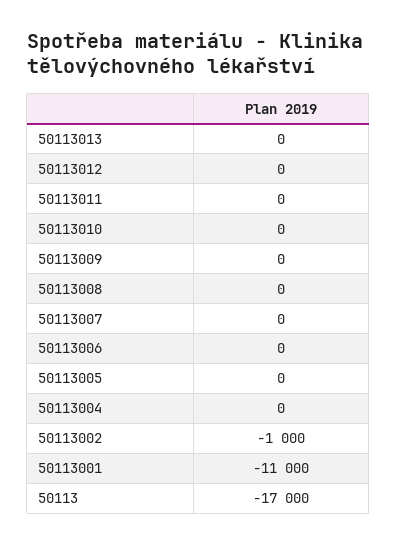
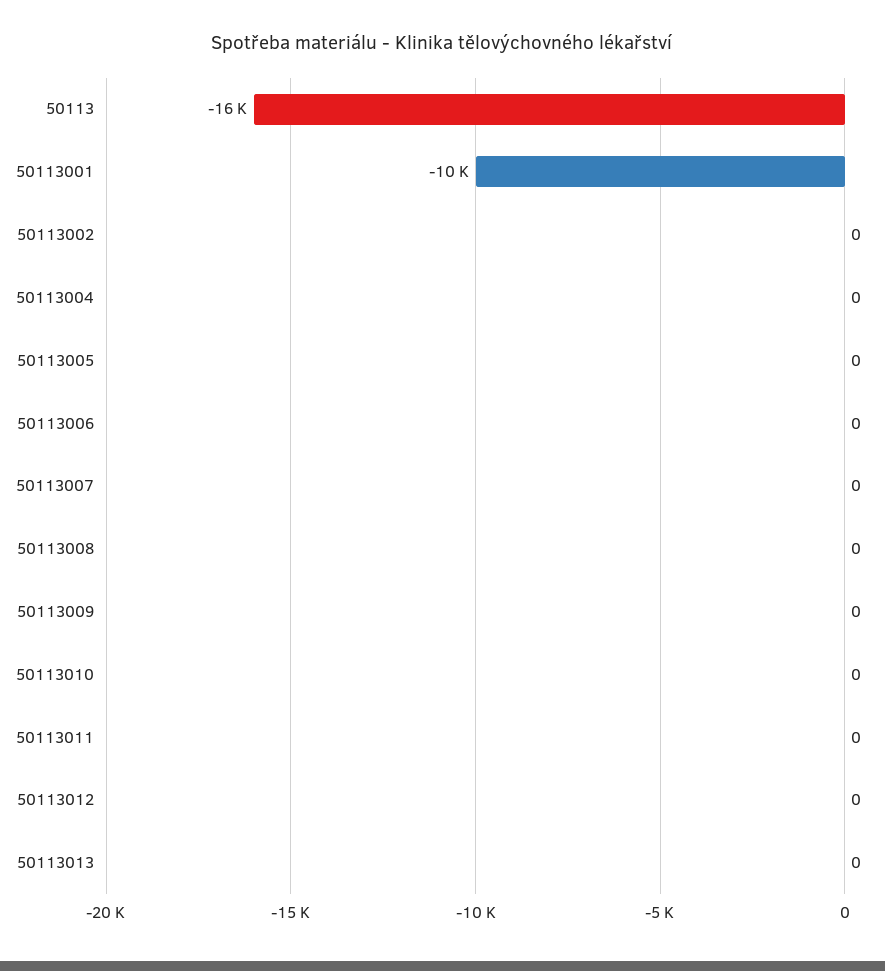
  {
    "50113013": 0,
    "50113012": 0,
    "50113011": 0,
    "50113010": 0,
    "50113009": 0,
    "50113008": 0,
    "50113007": 0,
    "50113006": 0,
    "50113005": 0,
    "50113004": 0,
-   "50113002": -1000,
+   "50113002": 0,
-   "50113001": -11000,
+   "50113001": -10000,
-   "50113": -17000
+   "50113": -16000
  }

